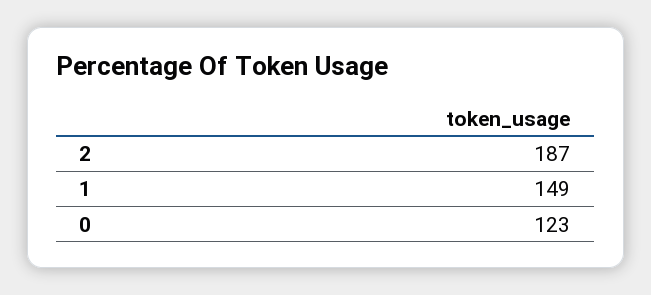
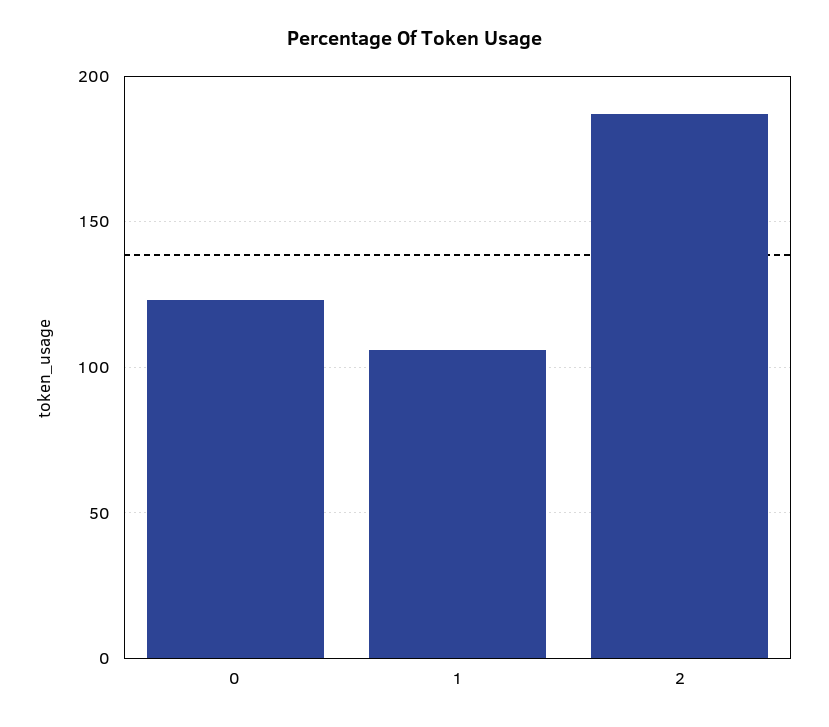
  {
    "2": 187,
-   "1": 149,
+   "1": 105,
    "0": 123
  }

